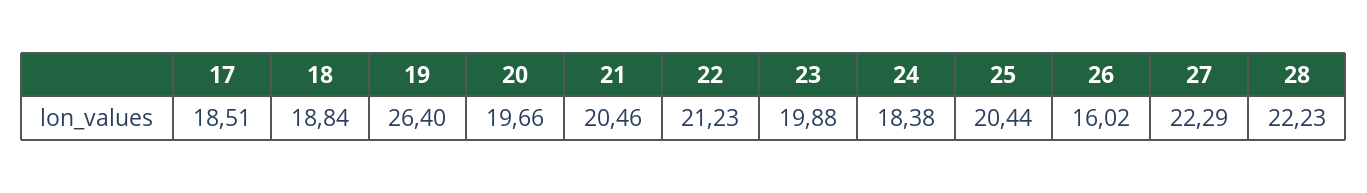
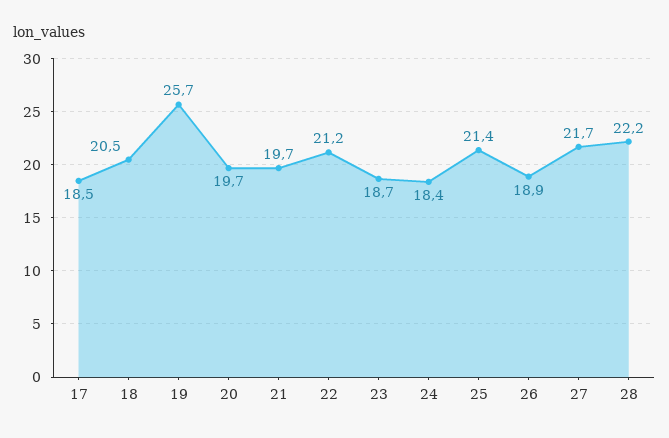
  {
    "17": 18.51,
-   "18": 18.84,
+   "18": 20.5,
-   "19": 26.4,
+   "19": 25.7,
    "20": 19.66,
-   "21": 20.46,
+   "21": 19.7,
    "22": 21.23,
-   "23": 19.88,
+   "23": 18.7,
    "24": 18.38,
-   "25": 20.44,
+   "25": 21.4,
-   "26": 16.02,
+   "26": 18.9,
-   "27": 22.29,
+   "27": 21.7,
    "28": 22.23
  }

